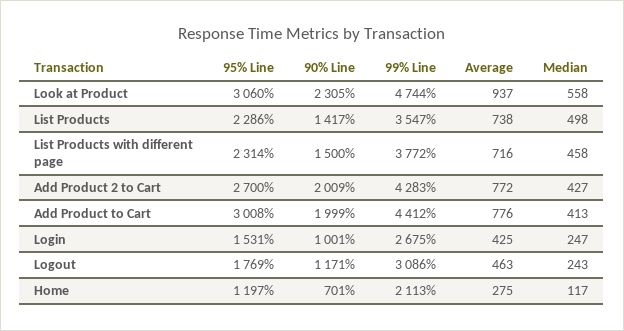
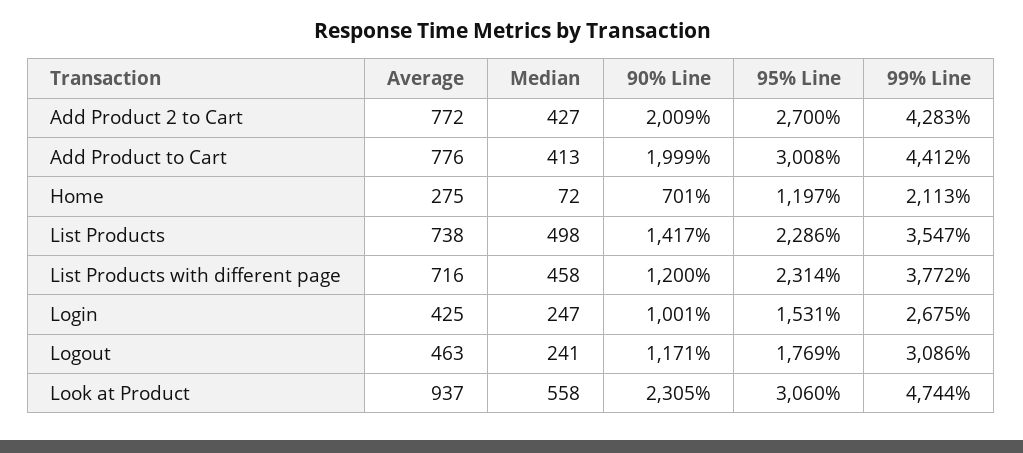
  {
    "95% Line": {
      "Look at Product": 3060,
      "List Products": 2286,
      "List Products with different page": 2314,
      "Add Product 2 to Cart": 2700,
      "Add Product to Cart": 3008,
      "Login": 1531,
      "Logout": 1769,
      "Home": 1197
    },
    "90% Line": {
      "Look at Product": 2305,
      "List Products": 1417,
-     "List Products with different page": 1500,
+     "List Products with different page": 1200,
      "Add Product 2 to Cart": 2009,
      "Add Product to Cart": 1999,
      "Login": 1001,
      "Logout": 1171,
      "Home": 701
    },
    "99% Line": {
      "Look at Product": 4744,
      "List Products": 3547,
      "List Products with different page": 3772,
      "Add Product 2 to Cart": 4283,
      "Add Product to Cart": 4412,
      "Login": 2675,
      "Logout": 3086,
      "Home": 2113
    },
    "Average": {
      "Look at Product": 937,
      "List Products": 738,
      "List Products with different page": 716,
      "Add Product 2 to Cart": 772,
      "Add Product to Cart": 776,
      "Login": 425,
      "Logout": 463,
      "Home": 275
    },
    "Median": {
      "Look at Product": 558,
      "List Products": 498,
      "List Products with different page": 458,
      "Add Product 2 to Cart": 427,
      "Add Product to Cart": 413,
      "Login": 247,
-     "Logout": 243,
+     "Logout": 241,
-     "Home": 117
+     "Home": 72
    }
  }

